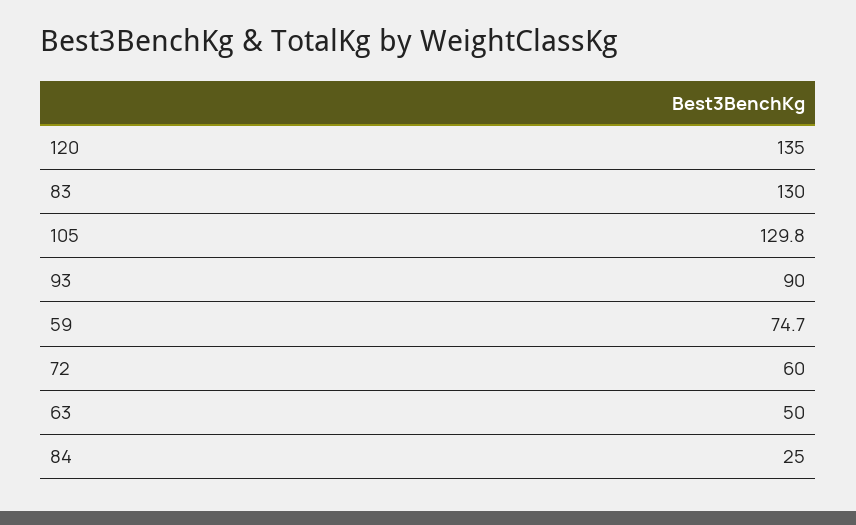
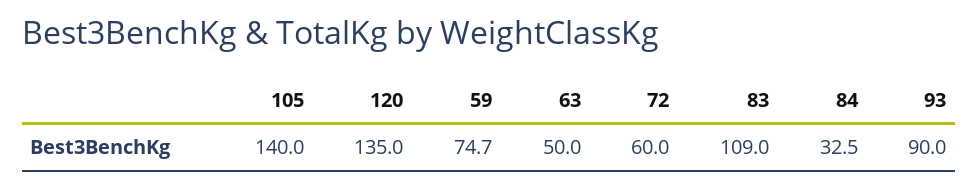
  {
    "120": 135,
-   "83": 130,
+   "83": 109,
-   "105": 129.8,
+   "105": 140,
    "93": 90,
    "59": 74.7,
    "72": 60,
    "63": 50,
-   "84": 25
+   "84": 32.5
  }

